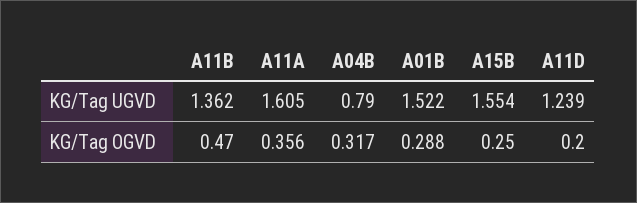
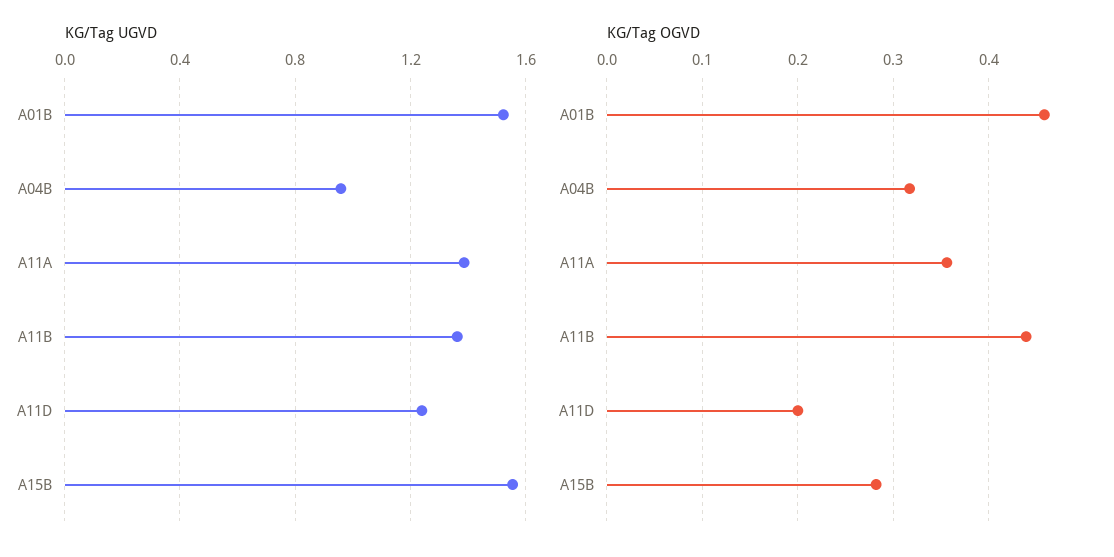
  {
    "KG/Tag UGVD": {
      "A11B": 1.362,
-     "A11A": 1.605,
+     "A11A": 1.4,
-     "A04B": 0.79,
+     "A04B": 0.95,
      "A01B": 1.522,
      "A15B": 1.554,
      "A11D": 1.239
    },
    "KG/Tag OGVD": {
-     "A11B": 0.47,
+     "A11B": 0.44,
      "A11A": 0.356,
      "A04B": 0.317,
-     "A01B": 0.288,
+     "A01B": 0.46,
-     "A15B": 0.25,
+     "A15B": 0.28,
      "A11D": 0.2
    }
  }

